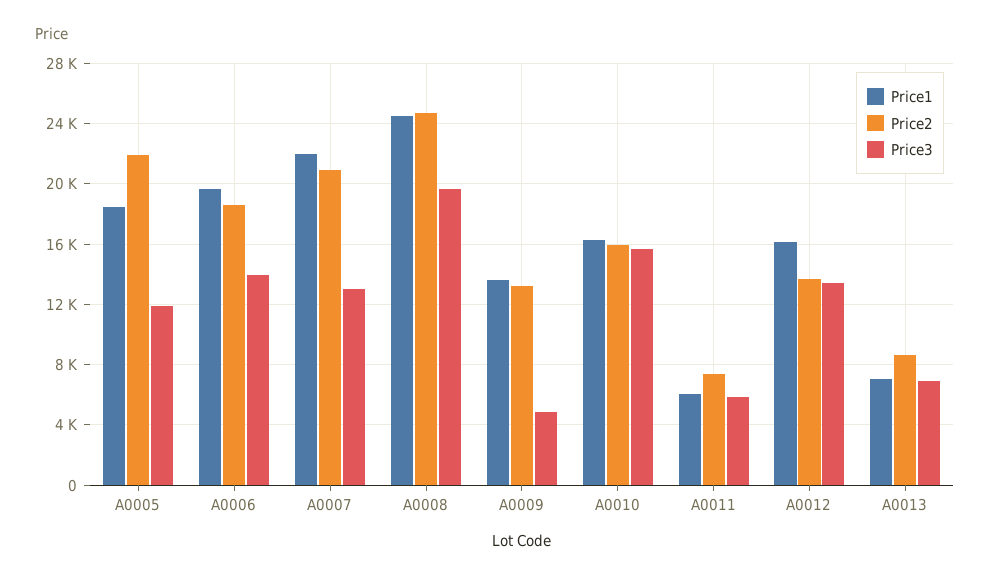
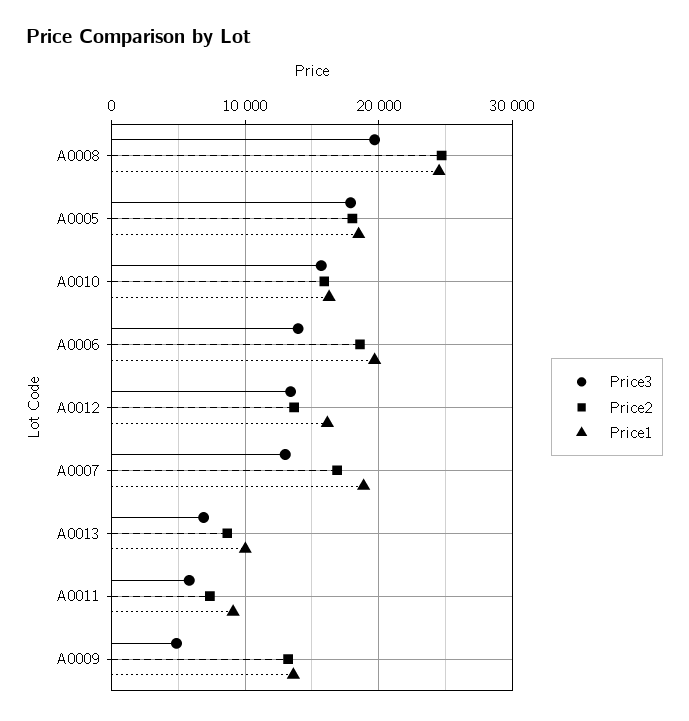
  {
    "Price1": {
      "A0005": 18500,
      "A0006": 19500,
-     "A0007": 22000,
+     "A0007": 19000,
      "A0008": 24500,
      "A0009": 13500,
      "A0010": 16500,
-     "A0011": 6000,
+     "A0011": 9000,
      "A0012": 16000,
-     "A0013": 7000
+     "A0013": 10000
    },
    "Price2": {
-     "A0005": 22000,
+     "A0005": 18000,
      "A0006": 18500,
-     "A0007": 21000,
+     "A0007": 17000,
      "A0008": 24500,
      "A0009": 13000,
      "A0010": 16000,
      "A0011": 7500,
      "A0012": 13500,
      "A0013": 8500
    },
    "Price3": {
-     "A0005": 12000,
+     "A0005": 18000,
      "A0006": 14000,
      "A0007": 13000,
      "A0008": 19500,
      "A0009": 5000,
      "A0010": 15500,
      "A0011": 6000,
      "A0012": 13500,
      "A0013": 7000
    }
  }

